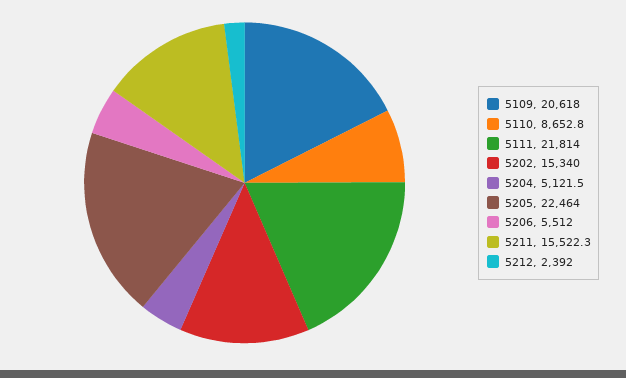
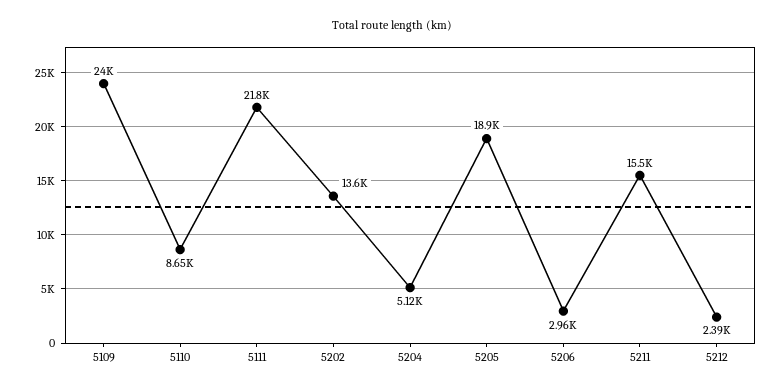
  {
-   "5109": 20618,
+   "5109": 24000,
    "5110": 8652.8,
    "5111": 21814,
-   "5202": 15340,
+   "5202": 13600,
    "5204": 5121.5,
-   "5205": 22464,
+   "5205": 18900,
-   "5206": 5512,
+   "5206": 2960,
    "5211": 15522.3,
    "5212": 2392
  }

